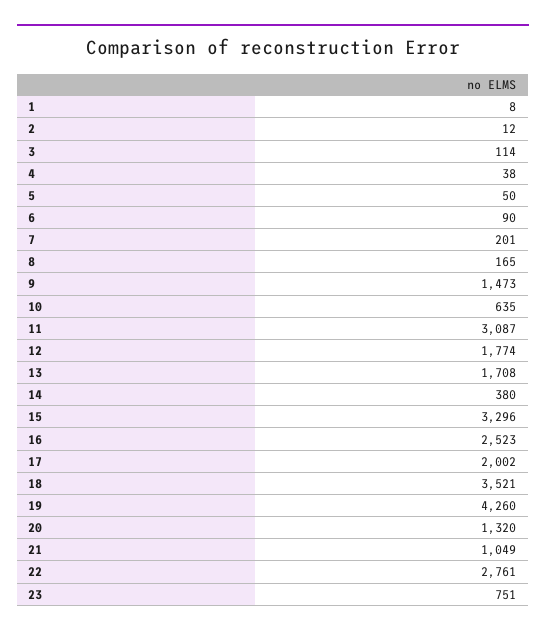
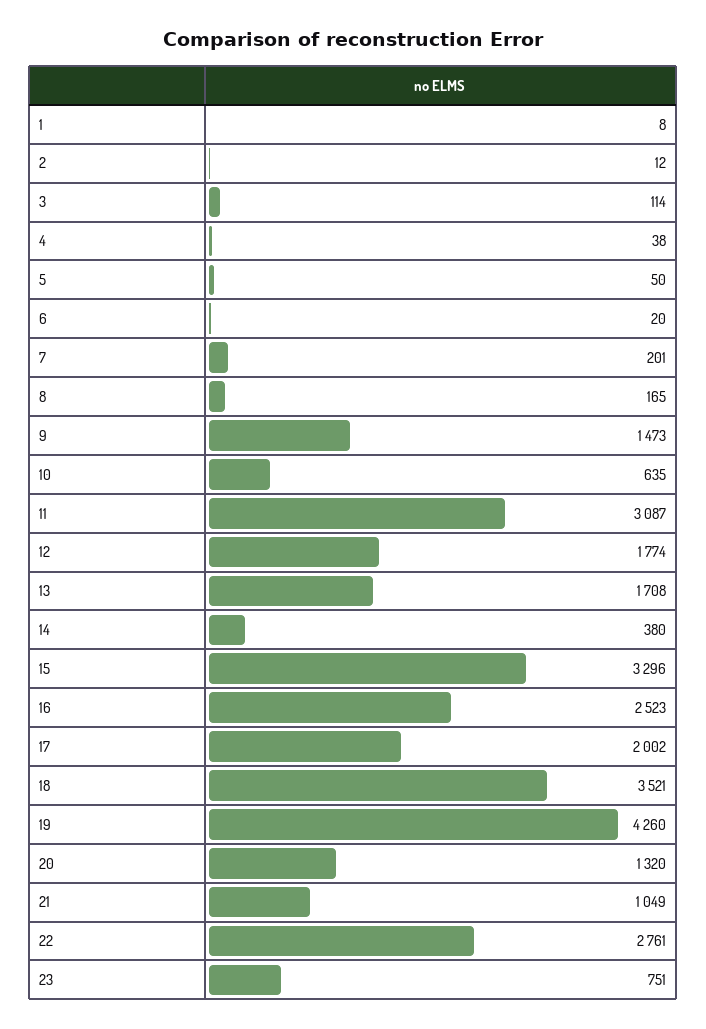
  {
    "1": 8,
    "2": 12,
    "3": 114,
    "4": 38,
    "5": 50,
-   "6": 90,
+   "6": 20,
    "7": 201,
    "8": 165,
    "9": 1473,
    "10": 635,
    "11": 3087,
    "12": 1774,
    "13": 1708,
    "14": 380,
    "15": 3296,
    "16": 2523,
    "17": 2002,
    "18": 3521,
    "19": 4260,
    "20": 1320,
    "21": 1049,
    "22": 2761,
    "23": 751
  }

